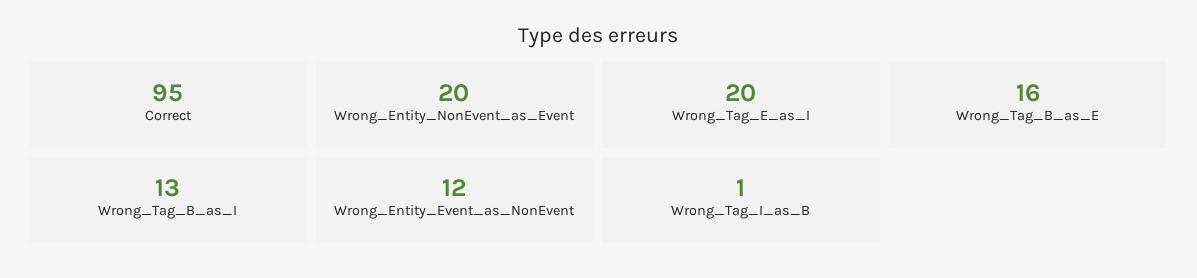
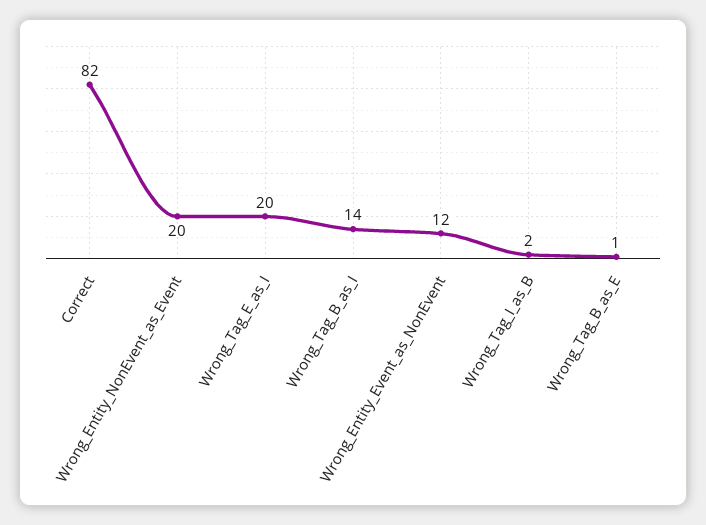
  {
-   "Correct": 95,
+   "Correct": 82,
    "Wrong_Entity_NonEvent_as_Event": 20,
    "Wrong_Tag_E_as_I": 20,
-   "Wrong_Tag_B_as_E": 16,
+   "Wrong_Tag_B_as_E": 1,
-   "Wrong_Tag_B_as_I": 13,
+   "Wrong_Tag_B_as_I": 14,
    "Wrong_Entity_Event_as_NonEvent": 12,
-   "Wrong_Tag_I_as_B": 1
+   "Wrong_Tag_I_as_B": 2
  }

